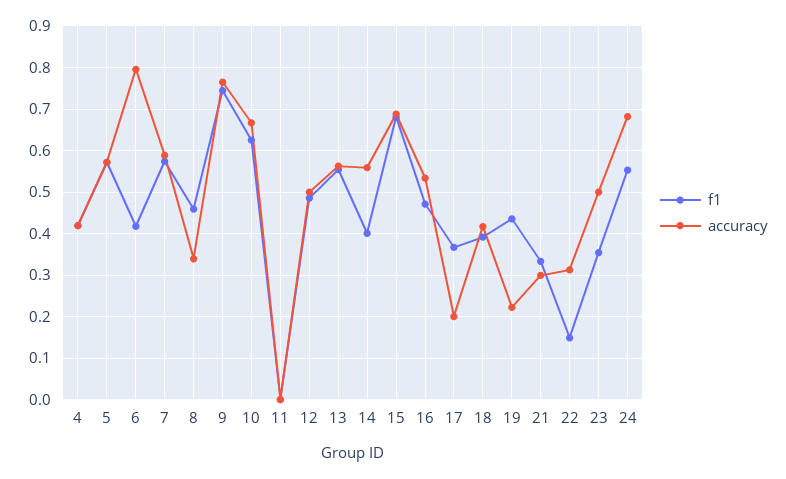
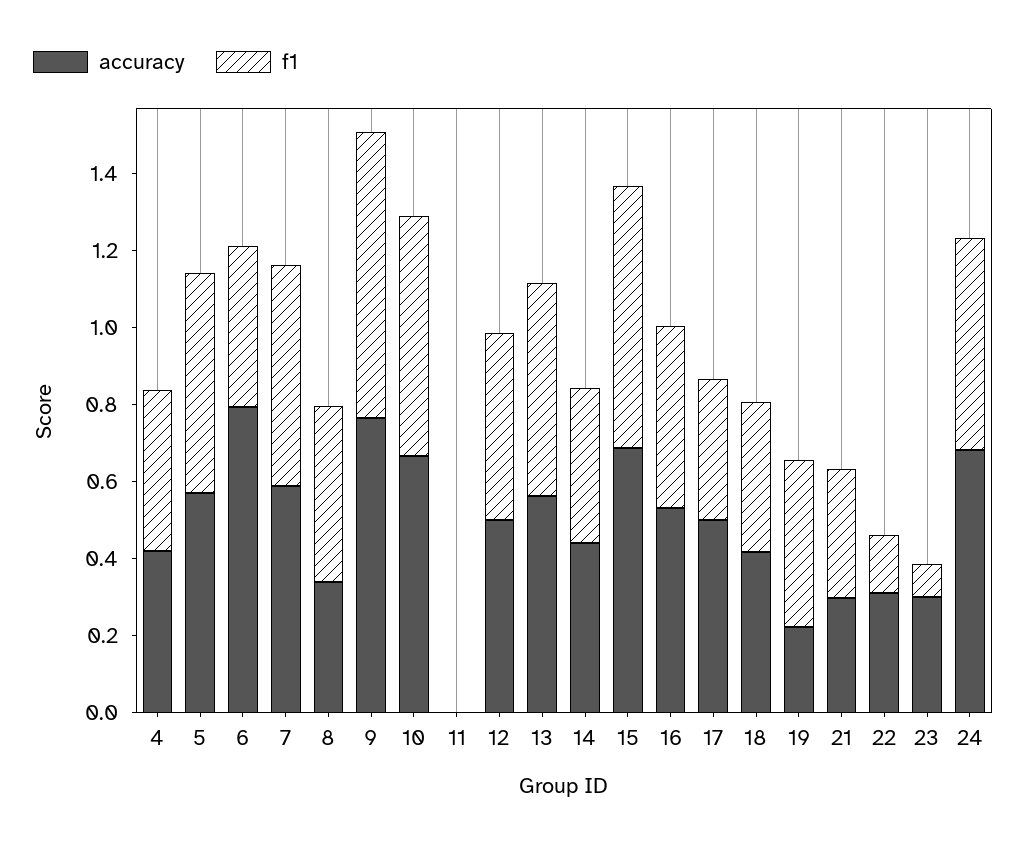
  {
    "f1": {
      "4": 0.42,
      "5": 0.58,
      "6": 0.42,
      "7": 0.58,
      "8": 0.46,
      "9": 0.74,
      "10": 0.62,
      "11": 0,
      "12": 0.48,
      "13": 0.56,
      "14": 0.4,
      "15": 0.68,
      "16": 0.48,
      "17": 0.36,
      "18": 0.4,
      "19": 0.44,
      "21": 0.34,
      "22": 0.14,
-     "23": 0.36,
+     "23": 0.1,
      "24": 0.56
    },
    "accuracy": {
      "4": 0.42,
      "5": 0.58,
      "6": 0.8,
      "7": 0.58,
      "8": 0.34,
      "9": 0.76,
      "10": 0.66,
      "11": 0,
      "12": 0.5,
      "13": 0.56,
-     "14": 0.56,
+     "14": 0.45,
      "15": 0.68,
      "16": 0.54,
-     "17": 0.2,
+     "17": 0.5,
      "18": 0.42,
      "19": 0.22,
      "21": 0.3,
      "22": 0.32,
-     "23": 0.5,
+     "23": 0.3,
      "24": 0.68
    }
  }

